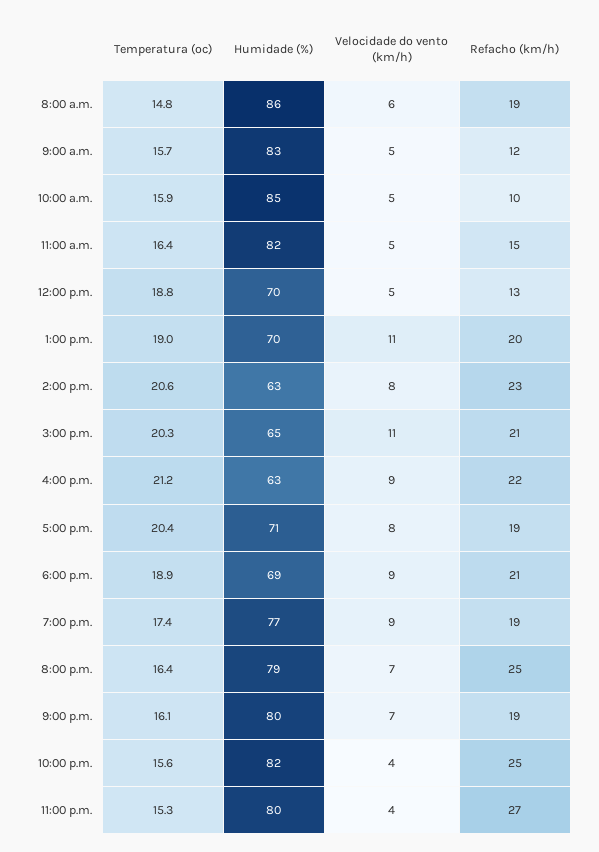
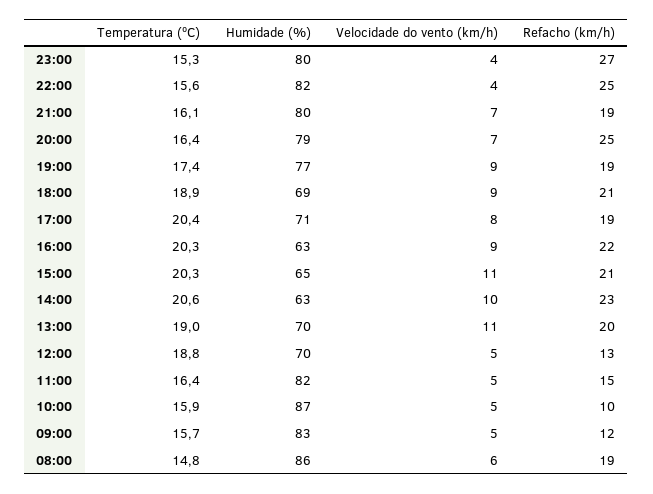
  {
    "Temperatura (ºc)": {
      "8:00 a.m.": 14.8,
      "9:00 a.m.": 15.7,
      "10:00 a.m.": 15.9,
      "11:00 a.m.": 16.4,
      "12:00 p.m.": 18.8,
      "1:00 p.m.": 19,
      "2:00 p.m.": 20.6,
      "3:00 p.m.": 20.3,
-     "4:00 p.m.": 21.2,
+     "4:00 p.m.": 20.3,
      "5:00 p.m.": 20.4,
      "6:00 p.m.": 18.9,
      "7:00 p.m.": 17.4,
      "8:00 p.m.": 16.4,
      "9:00 p.m.": 16.1,
      "10:00 p.m.": 15.6,
      "11:00 p.m.": 15.3
    },
    "Humidade (%)": {
      "8:00 a.m.": 86,
      "9:00 a.m.": 83,
-     "10:00 a.m.": 85,
+     "10:00 a.m.": 87,
      "11:00 a.m.": 82,
      "12:00 p.m.": 70,
      "1:00 p.m.": 70,
      "2:00 p.m.": 63,
      "3:00 p.m.": 65,
      "4:00 p.m.": 63,
      "5:00 p.m.": 71,
      "6:00 p.m.": 69,
      "7:00 p.m.": 77,
      "8:00 p.m.": 79,
      "9:00 p.m.": 80,
      "10:00 p.m.": 82,
      "11:00 p.m.": 80
    },
    "Velocidade do vento (km/h)": {
      "8:00 a.m.": 6,
      "9:00 a.m.": 5,
      "10:00 a.m.": 5,
      "11:00 a.m.": 5,
      "12:00 p.m.": 5,
      "1:00 p.m.": 11,
-     "2:00 p.m.": 8,
+     "2:00 p.m.": 10,
      "3:00 p.m.": 11,
      "4:00 p.m.": 9,
      "5:00 p.m.": 8,
      "6:00 p.m.": 9,
      "7:00 p.m.": 9,
      "8:00 p.m.": 7,
      "9:00 p.m.": 7,
      "10:00 p.m.": 4,
      "11:00 p.m.": 4
    },
    "Refacho (km/h)": {
      "8:00 a.m.": 19,
      "9:00 a.m.": 12,
      "10:00 a.m.": 10,
      "11:00 a.m.": 15,
      "12:00 p.m.": 13,
      "1:00 p.m.": 20,
      "2:00 p.m.": 23,
      "3:00 p.m.": 21,
      "4:00 p.m.": 22,
      "5:00 p.m.": 19,
      "6:00 p.m.": 21,
      "7:00 p.m.": 19,
      "8:00 p.m.": 25,
      "9:00 p.m.": 19,
      "10:00 p.m.": 25,
      "11:00 p.m.": 27
    }
  }

